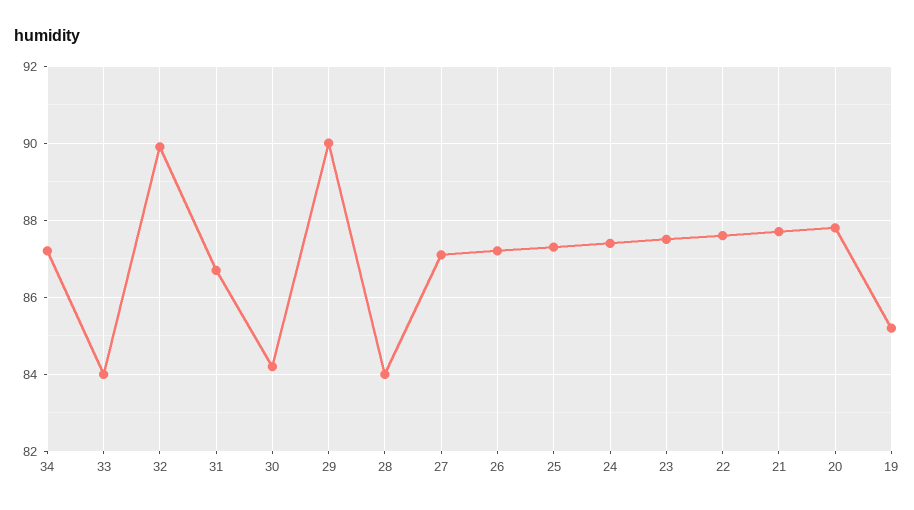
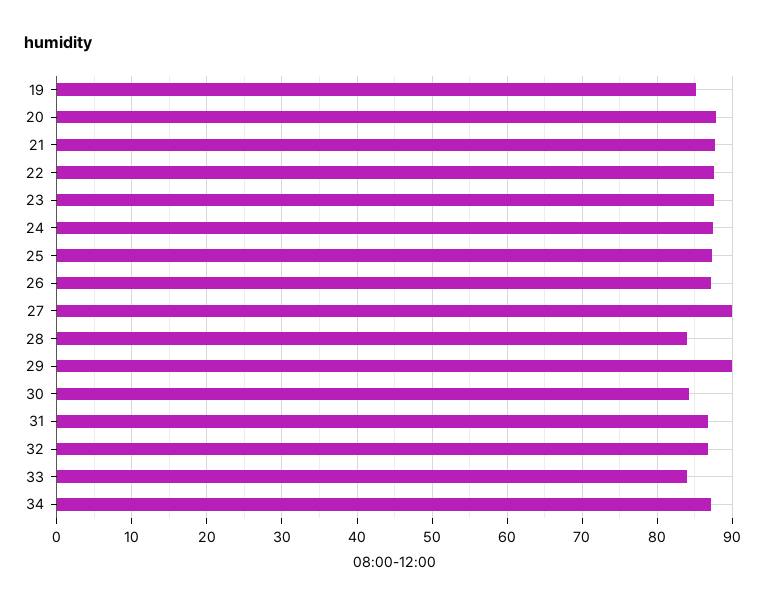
  {
    "34": 87,
    "33": 84,
-   "32": 90,
+   "32": 87,
    "31": 86.5,
    "30": 84,
    "29": 90,
    "28": 84,
-   "27": 87,
+   "27": 90,
    "26": 87,
    "25": 87.5,
    "24": 87.5,
    "23": 87.5,
    "22": 87.5,
    "21": 87.5,
    "20": 88,
    "19": 85
  }

